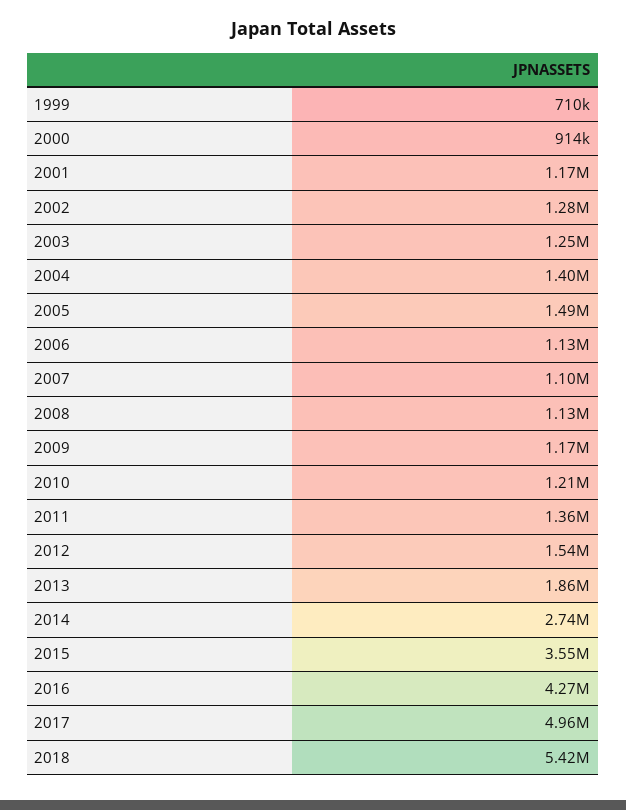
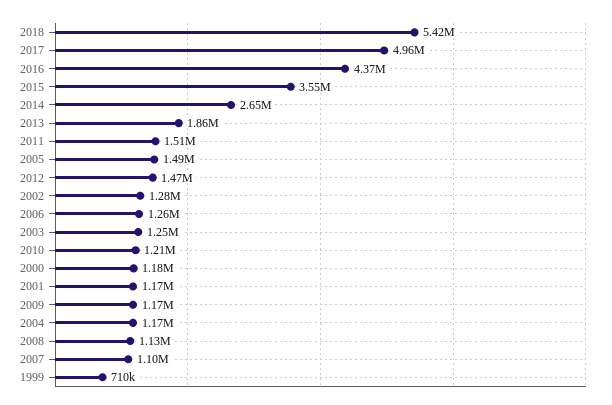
  {
    "1999": 710000,
-   "2000": 914000,
+   "2000": 1180000,
    "2001": 1170000,
    "2002": 1280000,
    "2003": 1250000,
-   "2004": 1400000,
+   "2004": 1170000,
    "2005": 1490000,
-   "2006": 1130000,
+   "2006": 1260000,
    "2007": 1100000,
    "2008": 1130000,
    "2009": 1170000,
    "2010": 1210000,
-   "2011": 1360000,
+   "2011": 1510000,
-   "2012": 1540000,
+   "2012": 1470000,
    "2013": 1860000,
-   "2014": 2740000,
+   "2014": 2650000,
    "2015": 3550000,
-   "2016": 4270000,
+   "2016": 4370000,
    "2017": 4960000,
    "2018": 5420000
  }

